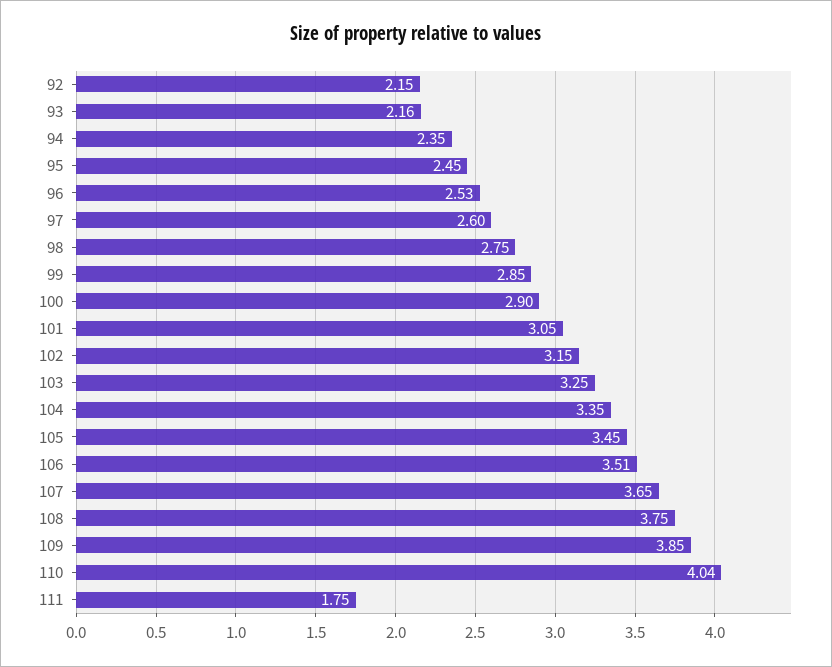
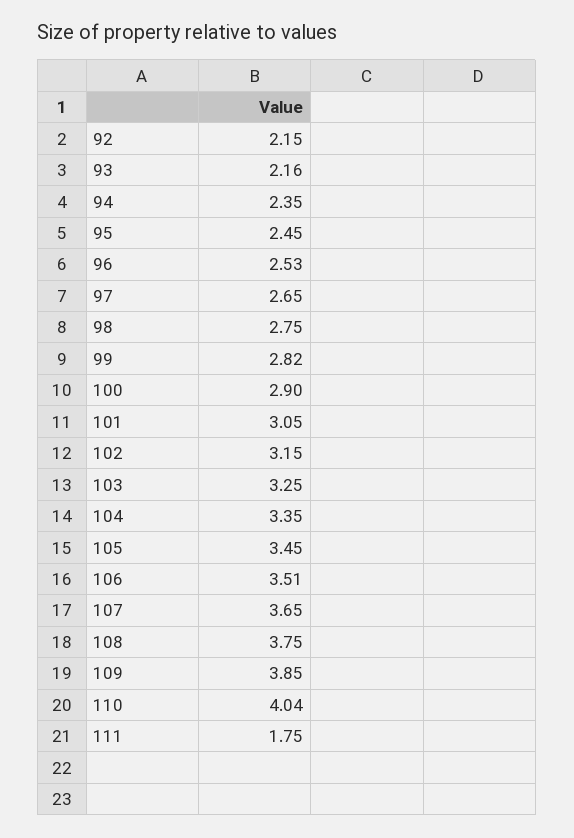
  {
    "92": 2.15,
    "93": 2.16,
    "94": 2.35,
    "95": 2.45,
    "96": 2.53,
-   "97": 2.6,
+   "97": 2.65,
    "98": 2.75,
-   "99": 2.85,
+   "99": 2.82,
    "100": 2.9,
    "101": 3.05,
    "102": 3.15,
    "103": 3.25,
    "104": 3.35,
    "105": 3.45,
    "106": 3.51,
    "107": 3.65,
    "108": 3.75,
    "109": 3.85,
    "110": 4.04,
    "111": 1.75
  }

